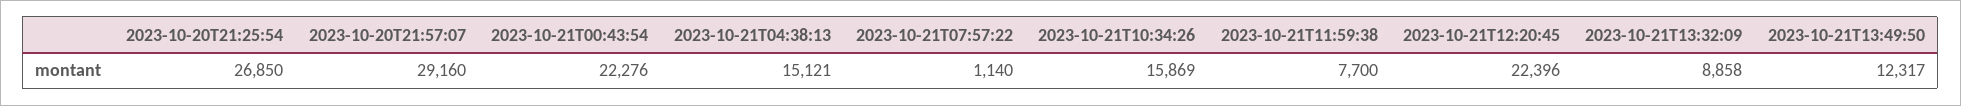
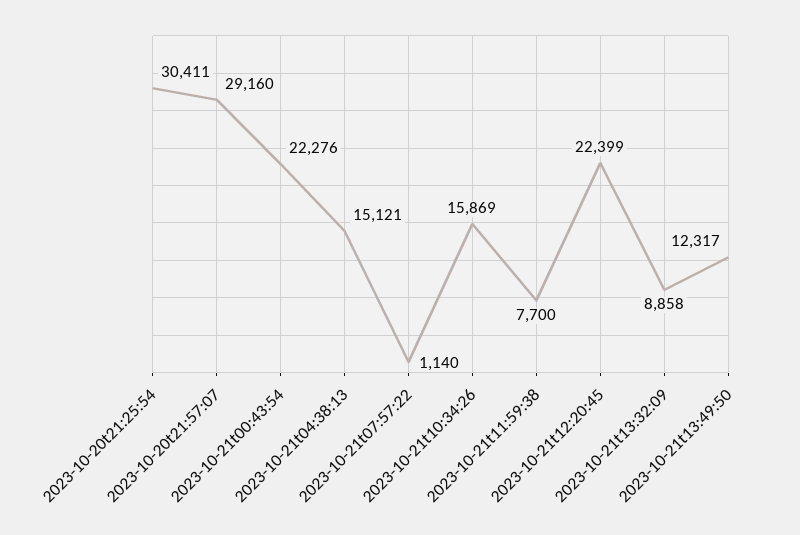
  {
-   "2023-10-20T21:25:54": 26850,
+   "2023-10-20T21:25:54": 30411,
    "2023-10-20T21:57:07": 29160,
    "2023-10-21T00:43:54": 22276,
    "2023-10-21T04:38:13": 15121,
    "2023-10-21T07:57:22": 1140,
    "2023-10-21T10:34:26": 15869,
    "2023-10-21T11:59:38": 7700,
-   "2023-10-21T12:20:45": 22396,
+   "2023-10-21T12:20:45": 22399,
    "2023-10-21T13:32:09": 8858,
    "2023-10-21T13:49:50": 12317
  }

